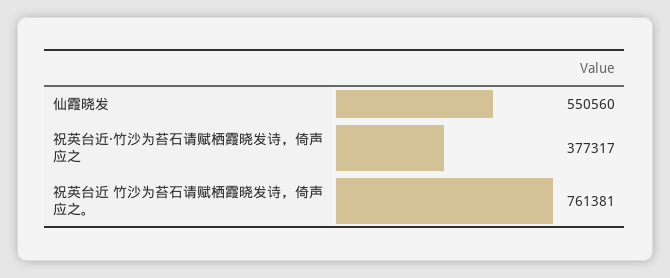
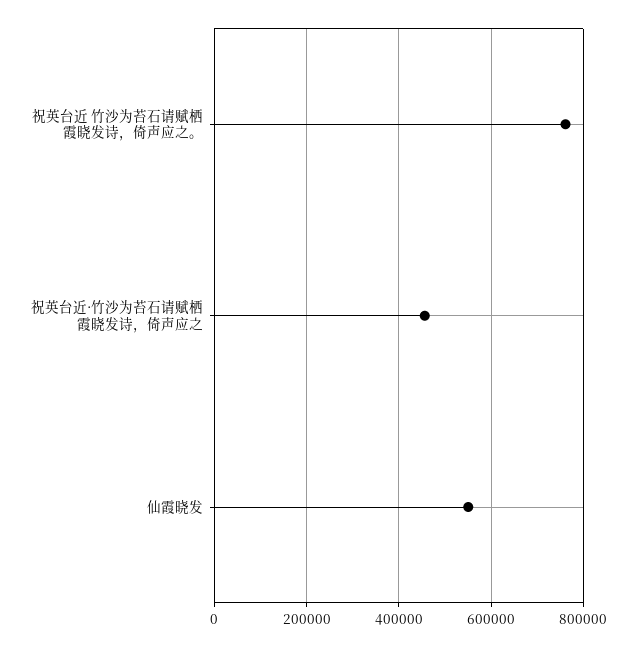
  {
    "仙霞晓发": 550560,
-   "祝英台近·竹沙为苔石请赋栖霞晓发诗，倚声应之": 377317,
+   "祝英台近·竹沙为苔石请赋栖霞晓发诗，倚声应之": 460000,
    "祝英台近 竹沙为苔石请赋栖霞晓发诗，倚声应之。": 761381
  }

